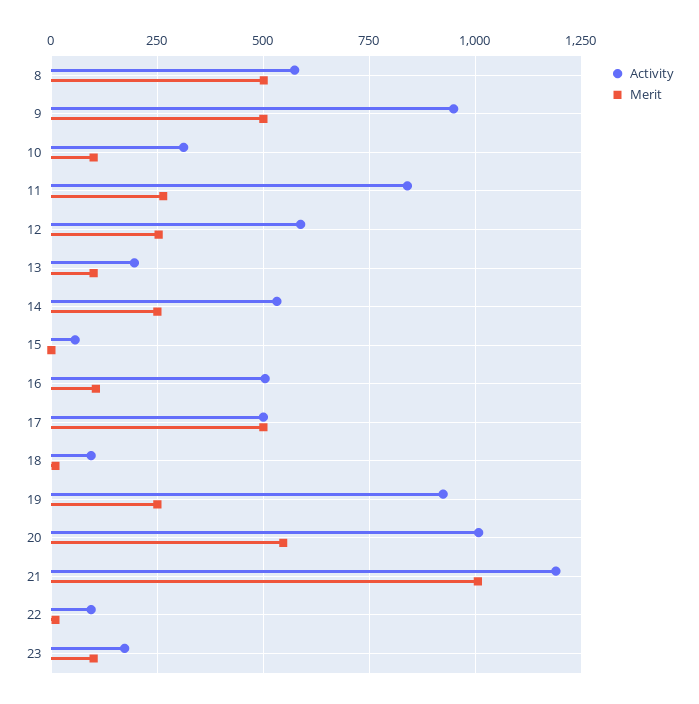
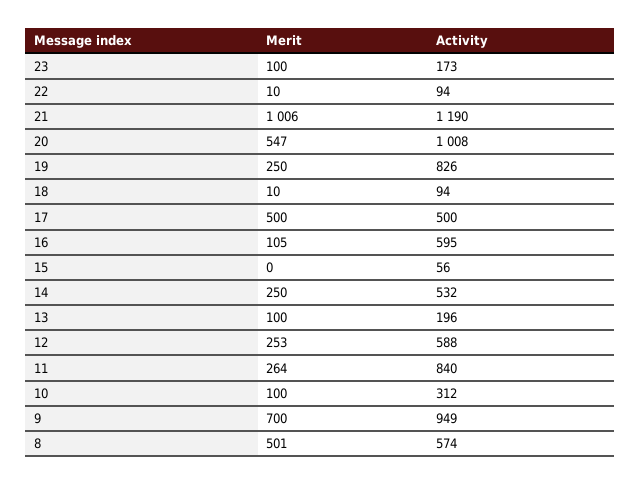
  {
    "Activity": {
      "8": 574,
      "9": 949,
      "10": 312,
      "11": 840,
      "12": 588,
      "13": 196,
      "14": 532,
      "15": 56,
-     "16": 500,
+     "16": 595,
      "17": 500,
      "18": 94,
-     "19": 925,
+     "19": 826,
      "20": 1008,
      "21": 1190,
      "22": 94,
      "23": 173
    },
    "Merit": {
      "8": 501,
-     "9": 500,
+     "9": 700,
      "10": 100,
      "11": 264,
      "12": 253,
      "13": 100,
      "14": 250,
      "15": 0,
      "16": 105,
      "17": 500,
      "18": 10,
      "19": 250,
      "20": 547,
      "21": 1006,
      "22": 10,
      "23": 100
    }
  }

